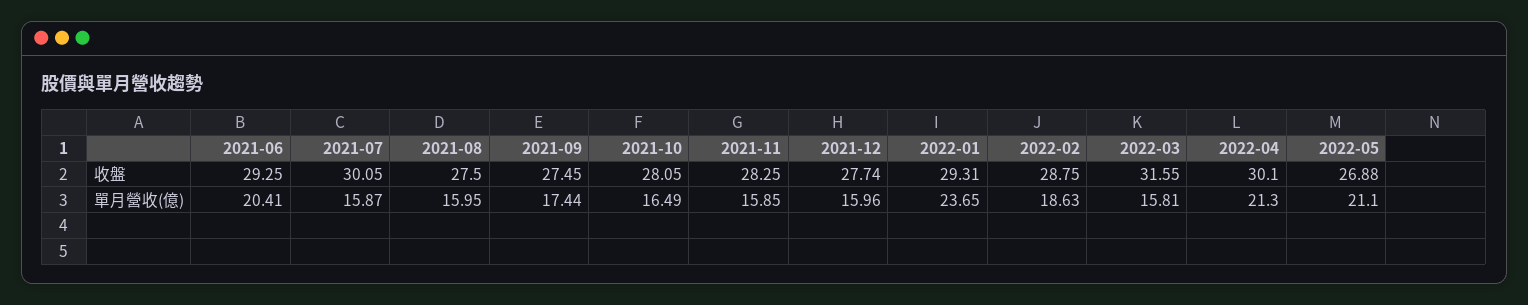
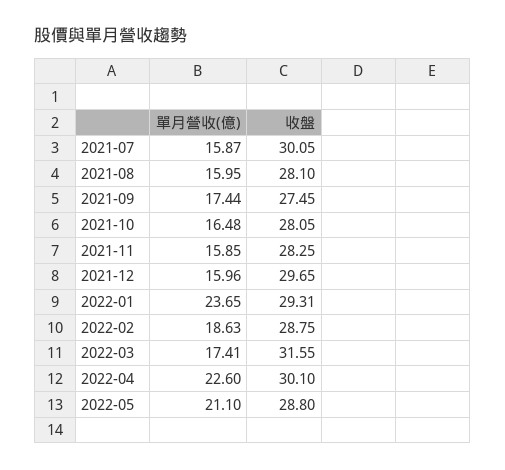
  {
-   "2021-06": {
-     "收盤": 29.25,
-     "單月營收(億)": 20.41
-   },
    "2021-07": {
      "收盤": 30.05,
      "單月營收(億)": 15.87
    },
    "2021-08": {
-     "收盤": 27.5,
+     "收盤": 28.1,
      "單月營收(億)": 15.95
    },
    "2021-09": {
      "收盤": 27.45,
      "單月營收(億)": 17.44
    },
    "2021-10": {
      "收盤": 28.05,
-     "單月營收(億)": 16.49
+     "單月營收(億)": 16.48
    },
    "2021-11": {
      "收盤": 28.25,
      "單月營收(億)": 15.85
    },
    "2021-12": {
-     "收盤": 27.74,
+     "收盤": 29.65,
      "單月營收(億)": 15.96
    },
    "2022-01": {
      "收盤": 29.31,
      "單月營收(億)": 23.65
    },
    "2022-02": {
      "收盤": 28.75,
      "單月營收(億)": 18.63
    },
    "2022-03": {
      "收盤": 31.55,
-     "單月營收(億)": 15.81
+     "單月營收(億)": 17.41
    },
    "2022-04": {
      "收盤": 30.1,
-     "單月營收(億)": 21.3
+     "單月營收(億)": 22.6
    },
    "2022-05": {
-     "收盤": 26.88,
+     "收盤": 28.8,
      "單月營收(億)": 21.1
    }
  }

